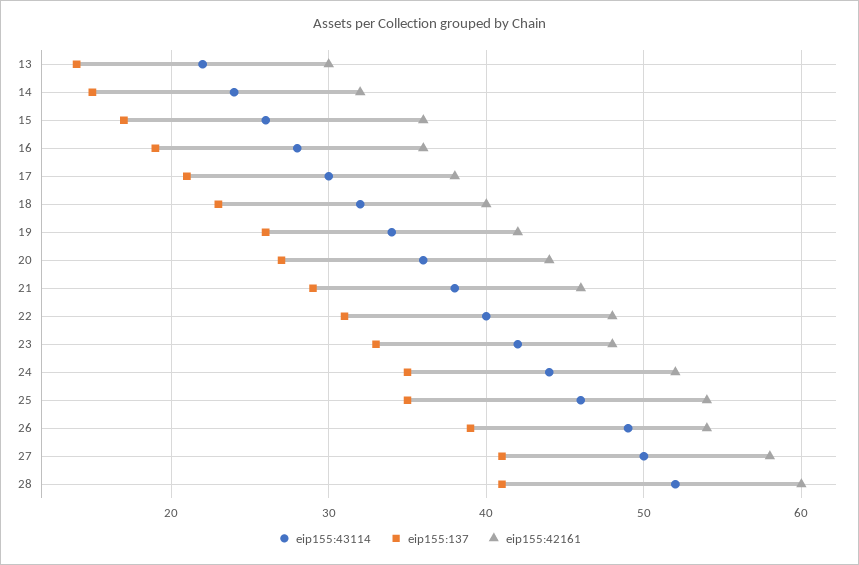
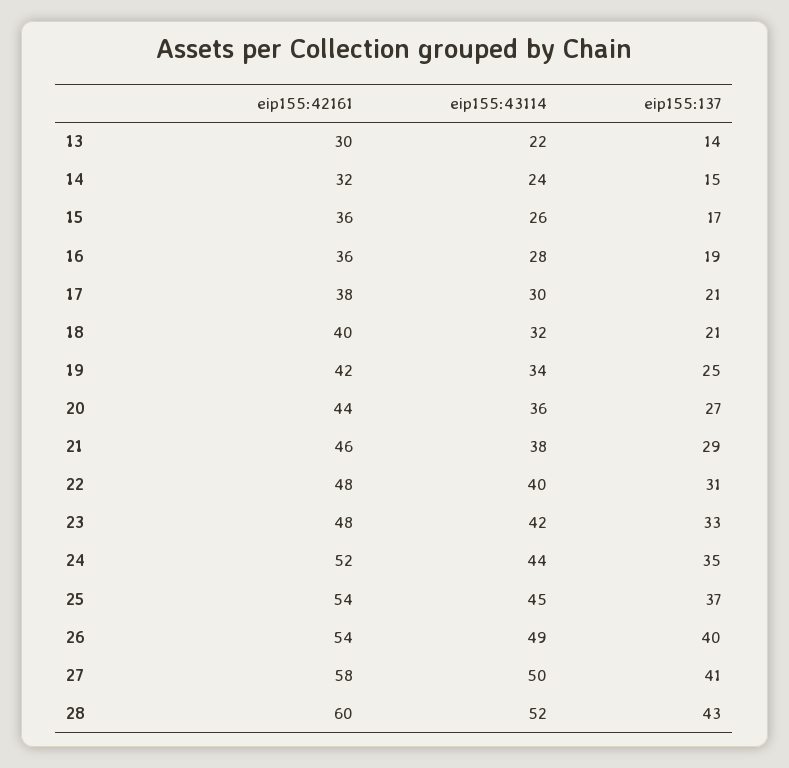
  {
    "eip155:43114": {
      "13": 22,
      "14": 24,
      "15": 26,
      "16": 28,
      "17": 30,
      "18": 32,
      "19": 34,
      "20": 36,
      "21": 38,
      "22": 40,
      "23": 42,
      "24": 44,
-     "25": 46,
+     "25": 45,
      "26": 49,
      "27": 50,
      "28": 52
    },
    "eip155:137": {
      "13": 14,
      "14": 15,
      "15": 17,
      "16": 19,
      "17": 21,
-     "18": 23,
+     "18": 21,
-     "19": 26,
+     "19": 25,
      "20": 27,
      "21": 29,
      "22": 31,
      "23": 33,
      "24": 35,
-     "25": 35,
+     "25": 37,
-     "26": 39,
+     "26": 40,
      "27": 41,
-     "28": 41
+     "28": 43
    },
    "eip155:42161": {
      "13": 30,
      "14": 32,
      "15": 36,
      "16": 36,
      "17": 38,
      "18": 40,
      "19": 42,
      "20": 44,
      "21": 46,
      "22": 48,
      "23": 48,
      "24": 52,
      "25": 54,
      "26": 54,
      "27": 58,
      "28": 60
    }
  }

